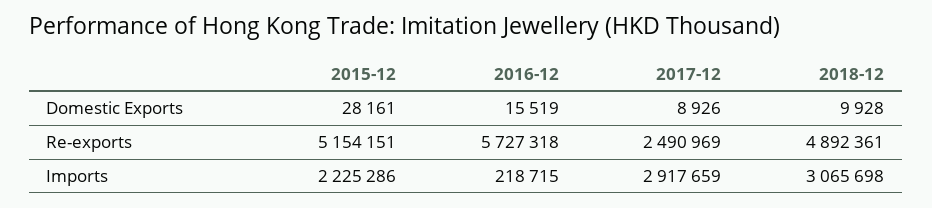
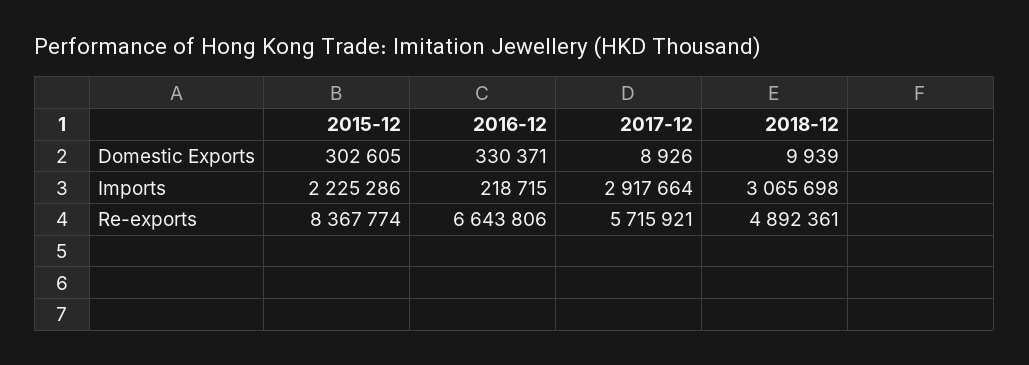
  {
    "2015-12": {
-     "Domestic Exports": 28161,
+     "Domestic Exports": 302605,
-     "Re-exports": 5154151,
+     "Re-exports": 8367774,
      "Imports": 2225286
    },
    "2016-12": {
-     "Domestic Exports": 15519,
+     "Domestic Exports": 330371,
-     "Re-exports": 5727318,
+     "Re-exports": 6643806,
      "Imports": 218715
    },
    "2017-12": {
      "Domestic Exports": 8926,
-     "Re-exports": 2490969,
+     "Re-exports": 5715921,
-     "Imports": 2917659
+     "Imports": 2917664
    },
    "2018-12": {
-     "Domestic Exports": 9928,
+     "Domestic Exports": 9939,
      "Re-exports": 4892361,
      "Imports": 3065698
    }
  }

